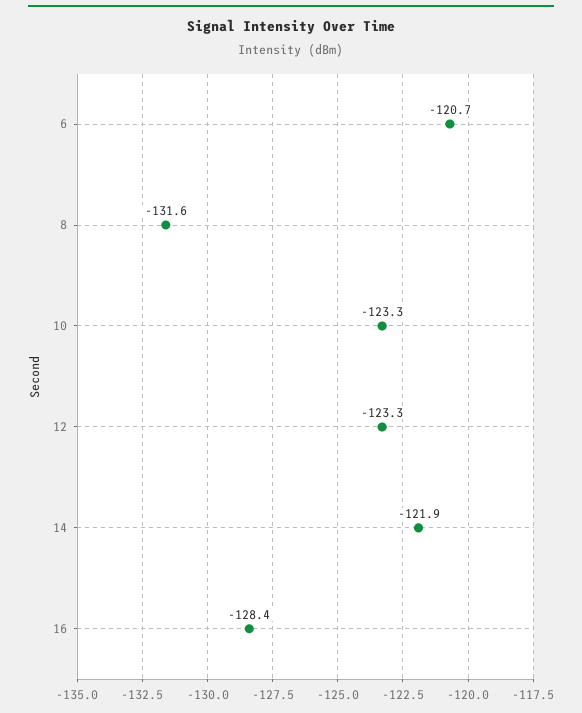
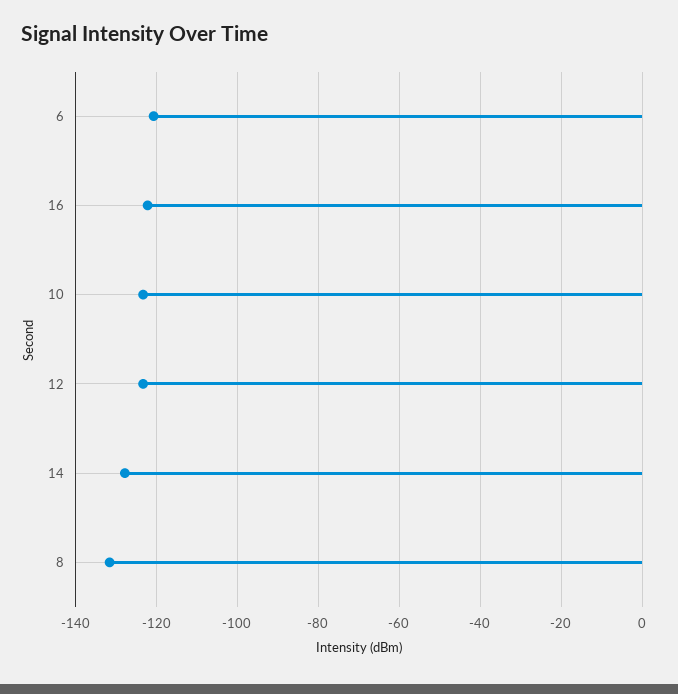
  {
    "6": -120.7,
    "8": -131.6,
    "10": -123.3,
    "12": -123.3,
-   "14": -121.9,
+   "14": -128,
-   "16": -128.4
+   "16": -122
  }

